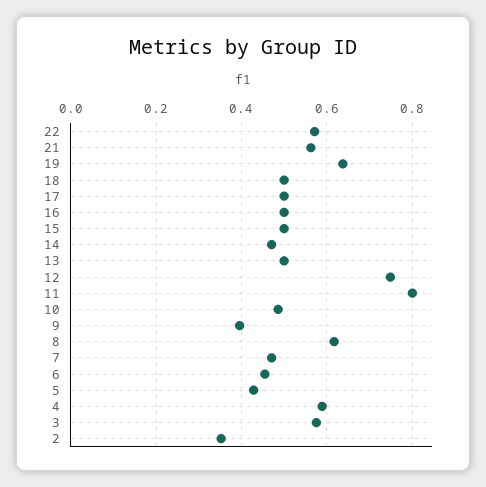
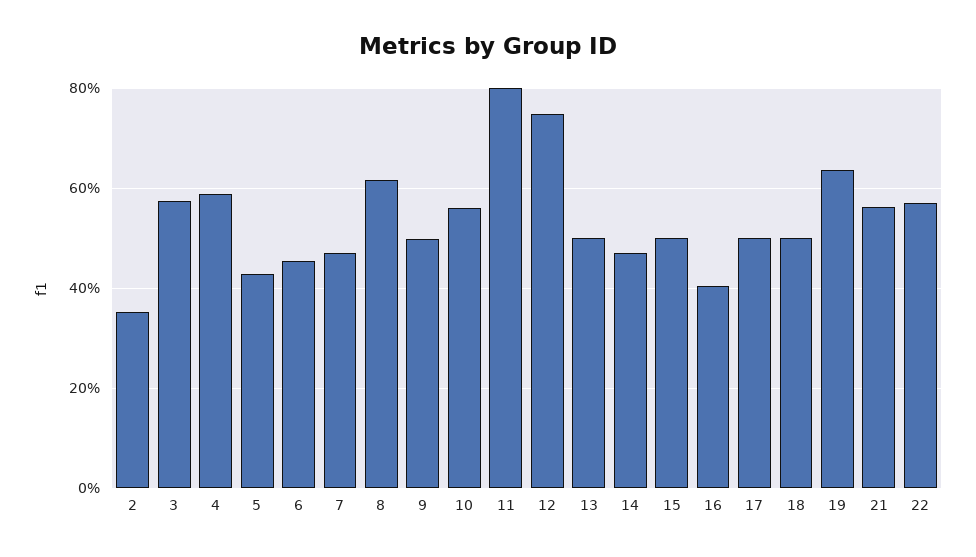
  {
    "22": 0.58,
    "21": 0.56,
    "19": 0.64,
    "18": 0.5,
    "17": 0.5,
-   "16": 0.5,
+   "16": 0.4,
    "15": 0.5,
    "14": 0.48,
    "13": 0.5,
    "12": 0.74,
    "11": 0.8,
-   "10": 0.48,
+   "10": 0.56,
-   "9": 0.4,
+   "9": 0.5,
    "8": 0.62,
    "7": 0.48,
    "6": 0.46,
    "5": 0.42,
    "4": 0.58,
    "3": 0.58,
    "2": 0.36
  }

